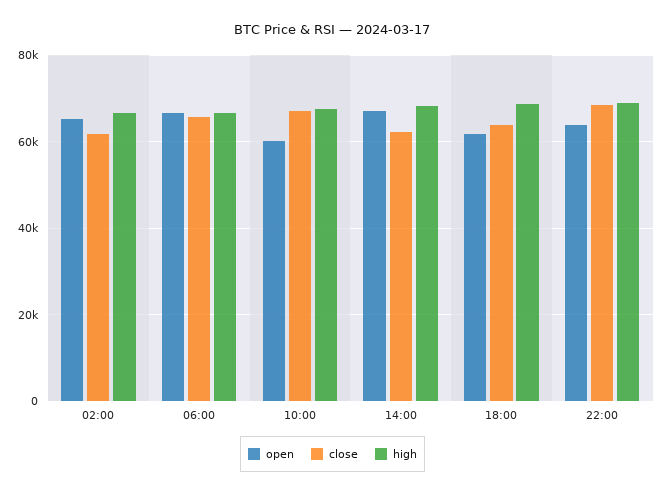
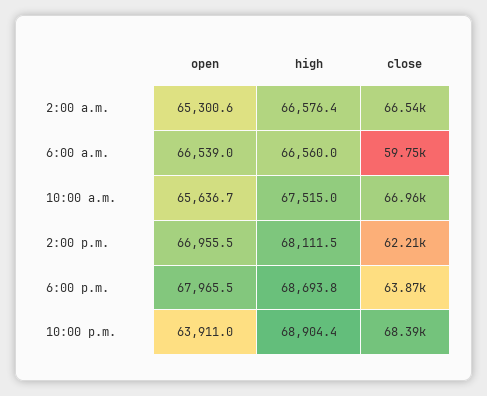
  {
    "open": {
      "02:00": 65300.6,
      "06:00": 66539,
-     "10:00": 60000,
+     "10:00": 65636.7,
      "14:00": 66955.5,
-     "18:00": 62000,
+     "18:00": 67965.5,
      "22:00": 63911
    },
    "close": {
-     "02:00": 62000,
+     "02:00": 66540,
-     "06:00": 66000,
+     "06:00": 59750,
      "10:00": 66960,
      "14:00": 62210,
      "18:00": 63870,
      "22:00": 68390
    },
    "high": {
      "02:00": 66576.4,
      "06:00": 66560,
      "10:00": 67515,
      "14:00": 68111.5,
      "18:00": 68693.8,
      "22:00": 68904.4
    }
  }

